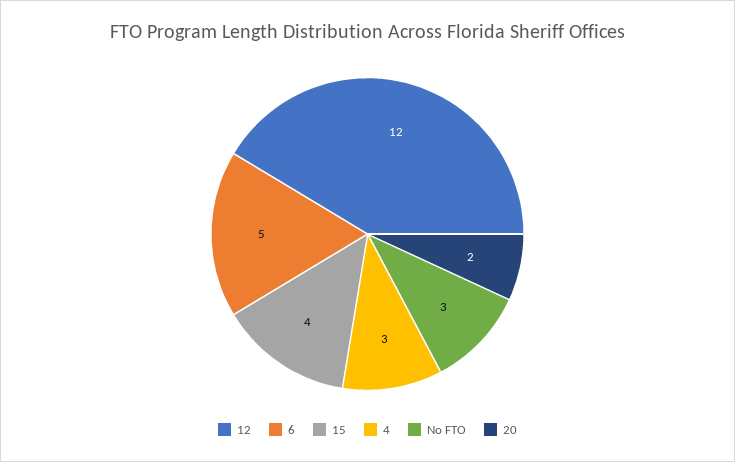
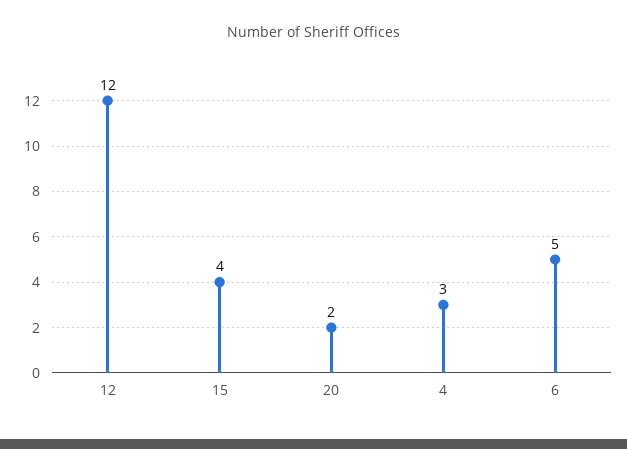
  {
    "12": 12,
    "6": 5,
    "15": 4,
    "4": 3,
-   "No FTO": 3,
    "20": 2
  }

